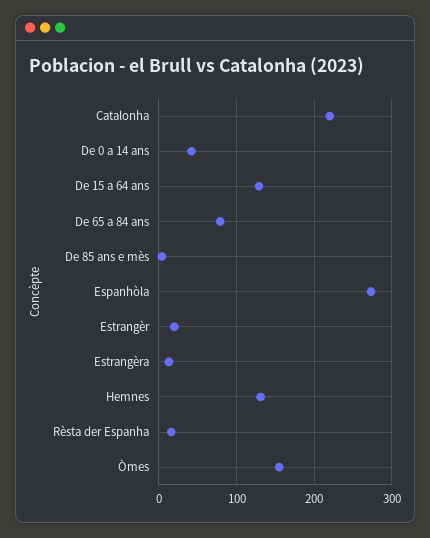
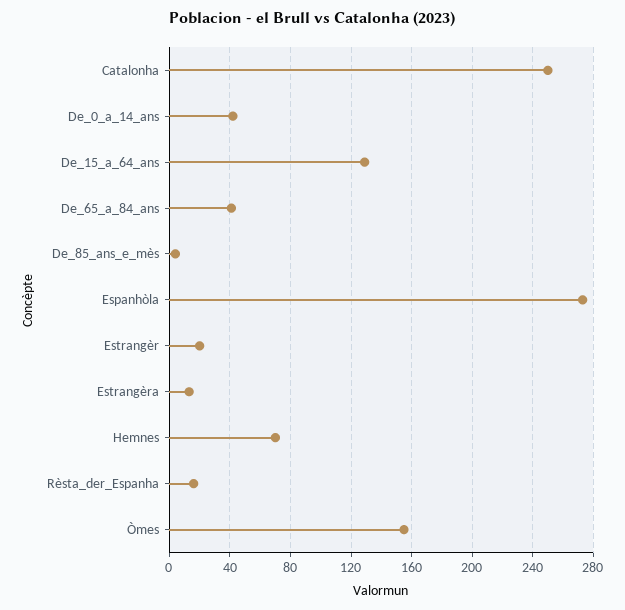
  {
-   "Catalonha": 220,
+   "Catalonha": 250,
    "De 0 a 14 ans": 40,
    "De 15 a 64 ans": 130,
-   "De 65 a 84 ans": 80,
+   "De 65 a 84 ans": 40,
    "De 85 ans e mès": 5,
    "Espanhòla": 275,
    "Estrangèr": 20,
    "Estrangèra": 15,
-   "Hemnes": 130,
+   "Hemnes": 70,
    "Rèsta der Espanha": 15,
    "Òmes": 155
  }

